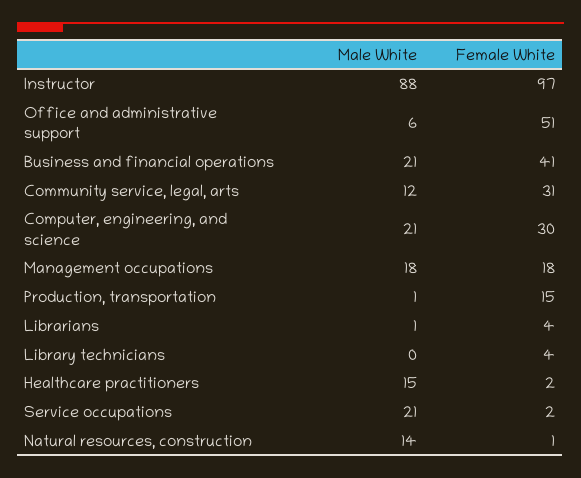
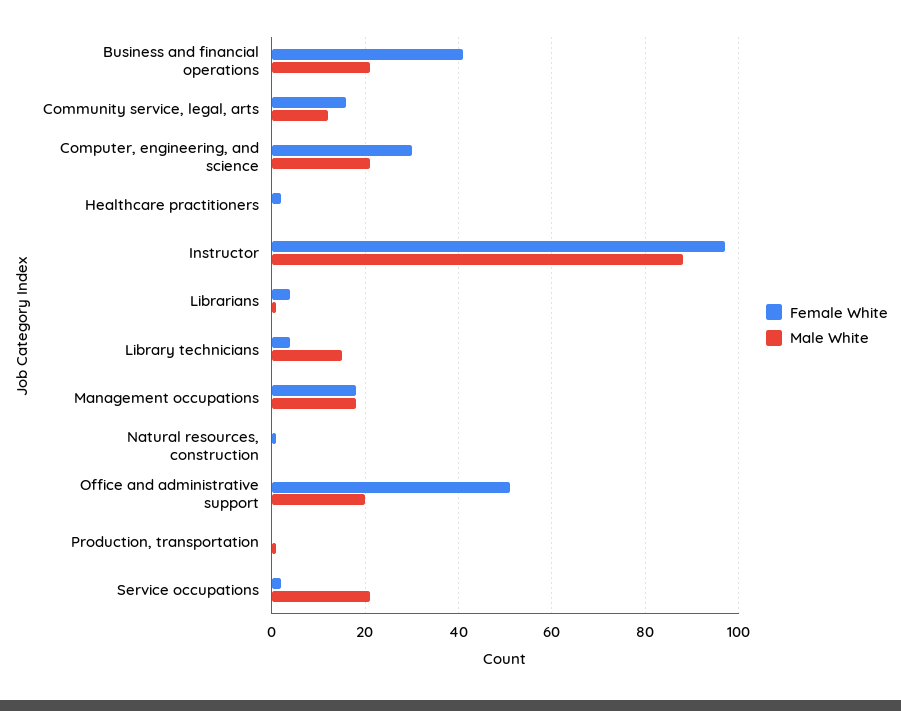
  {
    "Male White": {
      "Instructor": 88,
-     "Office and administrative support": 6,
+     "Office and administrative support": 20,
      "Business and financial operations": 21,
      "Community service, legal, arts": 12,
      "Computer, engineering, and science": 21,
      "Management occupations": 18,
      "Production, transportation": 1,
      "Librarians": 1,
-     "Library technicians": 0,
+     "Library technicians": 15,
-     "Healthcare practitioners": 15,
+     "Healthcare practitioners": 0,
      "Service occupations": 21,
-     "Natural resources, construction": 14
+     "Natural resources, construction": 0
    },
    "Female White": {
      "Instructor": 97,
      "Office and administrative support": 51,
      "Business and financial operations": 41,
-     "Community service, legal, arts": 31,
+     "Community service, legal, arts": 15,
      "Computer, engineering, and science": 30,
      "Management occupations": 18,
-     "Production, transportation": 15,
+     "Production, transportation": 0,
      "Librarians": 4,
      "Library technicians": 4,
      "Healthcare practitioners": 2,
      "Service occupations": 2,
      "Natural resources, construction": 1
    }
  }

